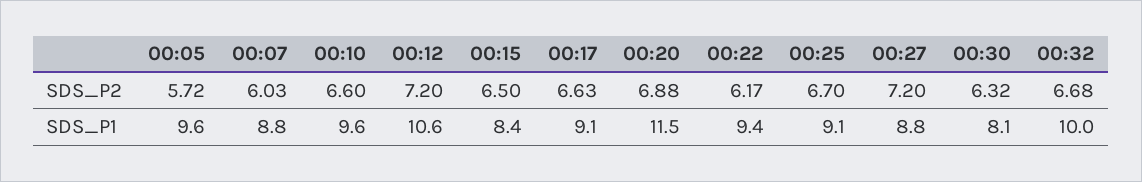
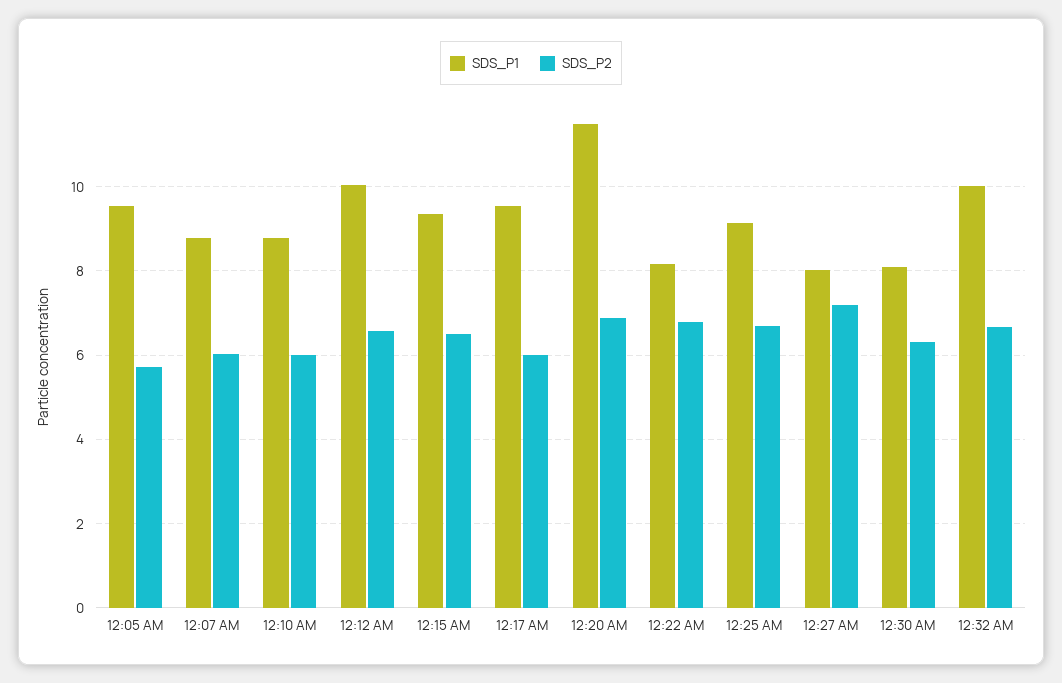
  {
    "SDS_P2": {
      "00:05": 5.72,
      "00:07": 6.03,
-     "00:10": 6.6,
+     "00:10": 6,
-     "00:12": 7.2,
+     "00:12": 6.6,
      "00:15": 6.5,
-     "00:17": 6.63,
+     "00:17": 6,
      "00:20": 6.88,
-     "00:22": 6.17,
+     "00:22": 6.8,
      "00:25": 6.7,
      "00:27": 7.2,
      "00:30": 6.32,
      "00:32": 6.68
    },
    "SDS_P1": {
      "00:05": 9.6,
      "00:07": 8.8,
-     "00:10": 9.6,
+     "00:10": 8.8,
-     "00:12": 10.6,
+     "00:12": 10,
-     "00:15": 8.4,
+     "00:15": 9.4,
-     "00:17": 9.1,
+     "00:17": 9.6,
      "00:20": 11.5,
-     "00:22": 9.4,
+     "00:22": 8.2,
      "00:25": 9.1,
-     "00:27": 8.8,
+     "00:27": 8,
      "00:30": 8.1,
      "00:32": 10
    }
  }

